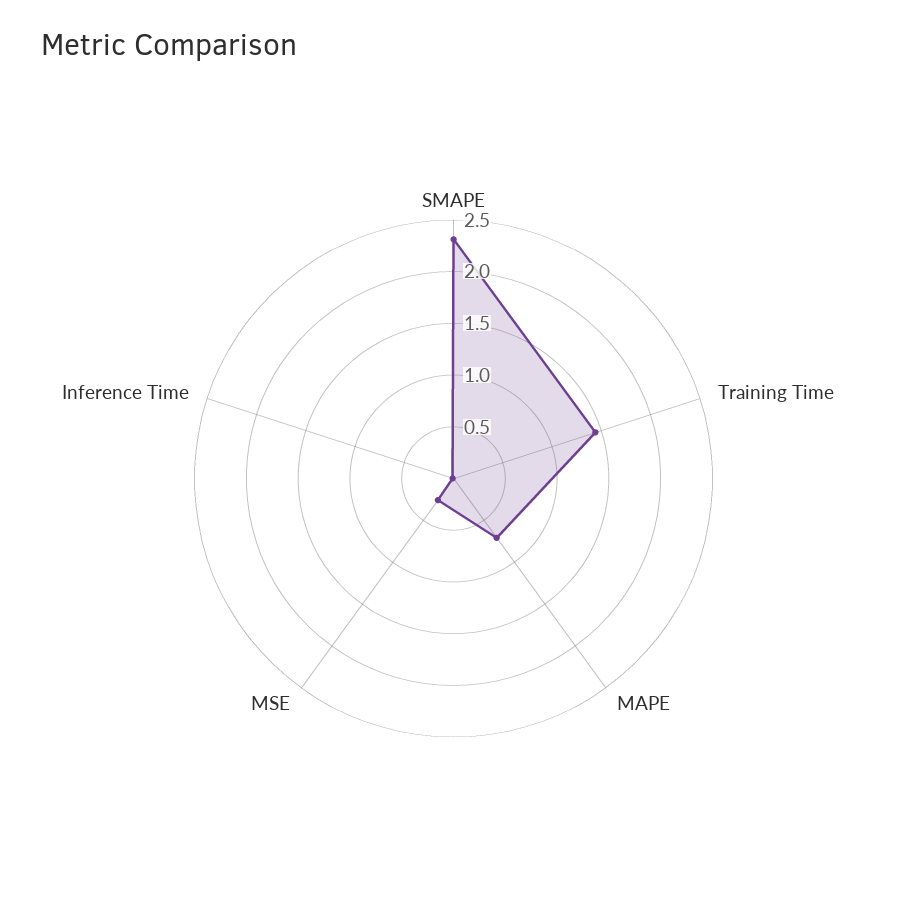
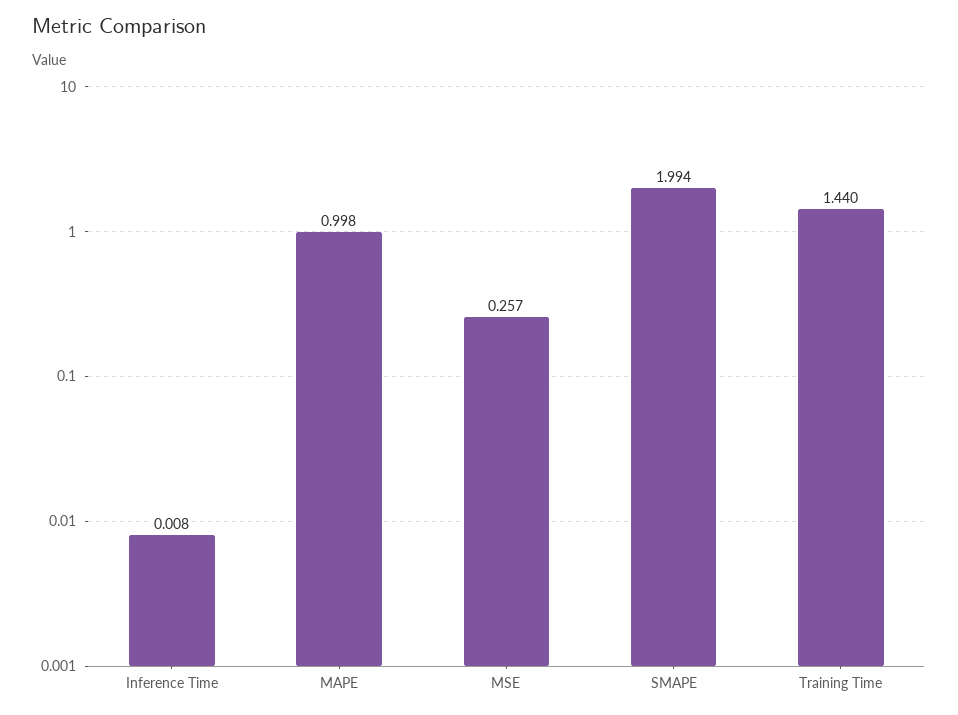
  {
-   "SMAPE": 2.3,
+   "SMAPE": 1.994,
    "Training Time": 1.44,
-   "MAPE": 0.7,
+   "MAPE": 0.998,
    "MSE": 0.257,
    "Inference Time": 0.008
  }

